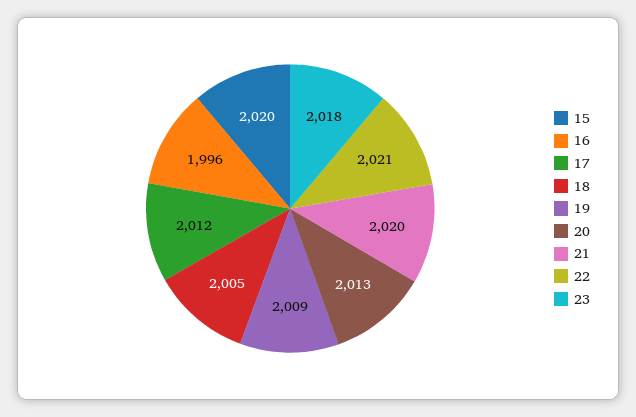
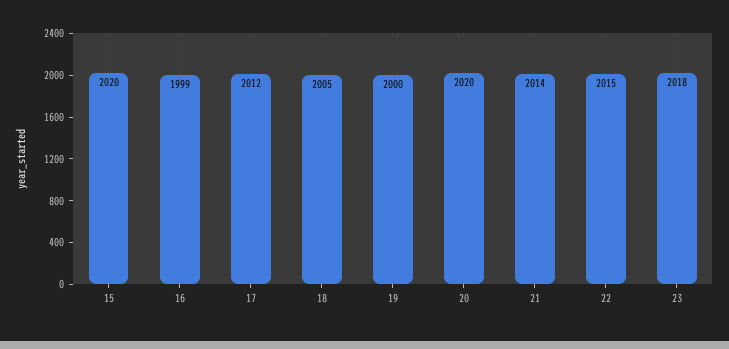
  {
    "15": 2020,
-   "16": 1996,
+   "16": 1999,
    "17": 2012,
    "18": 2005,
-   "19": 2009,
+   "19": 2000,
-   "20": 2013,
+   "20": 2020,
-   "21": 2020,
+   "21": 2014,
-   "22": 2021,
+   "22": 2015,
    "23": 2018
  }

